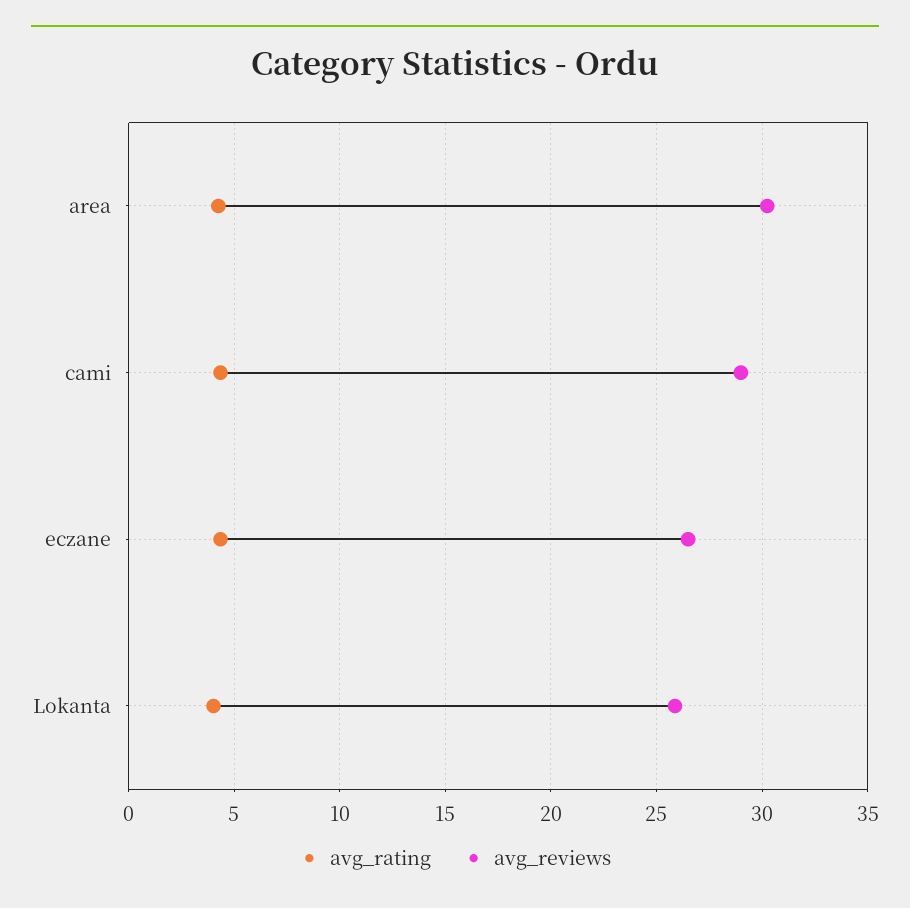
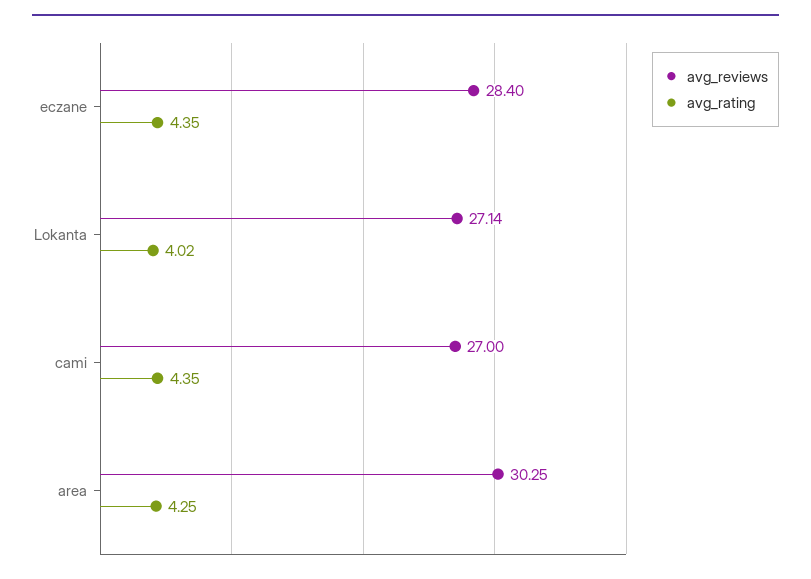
  {
    "avg_rating": {
      "area": 4.25,
      "cami": 4.35,
      "eczane": 4.35,
      "Lokanta": 4.02
    },
    "avg_reviews": {
      "area": 30.25,
-     "cami": 29,
+     "cami": 27,
-     "eczane": 26.5,
+     "eczane": 28.4,
-     "Lokanta": 26
+     "Lokanta": 27.14
    }
  }

